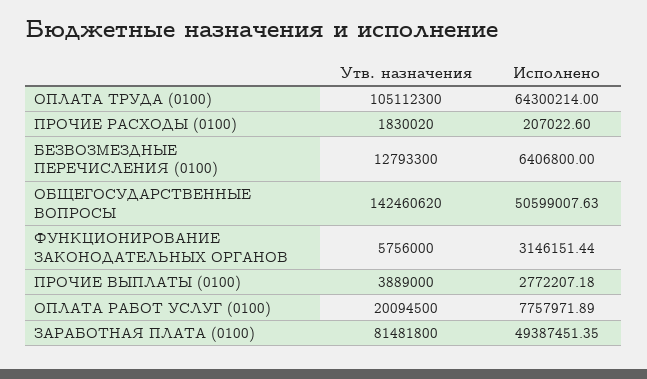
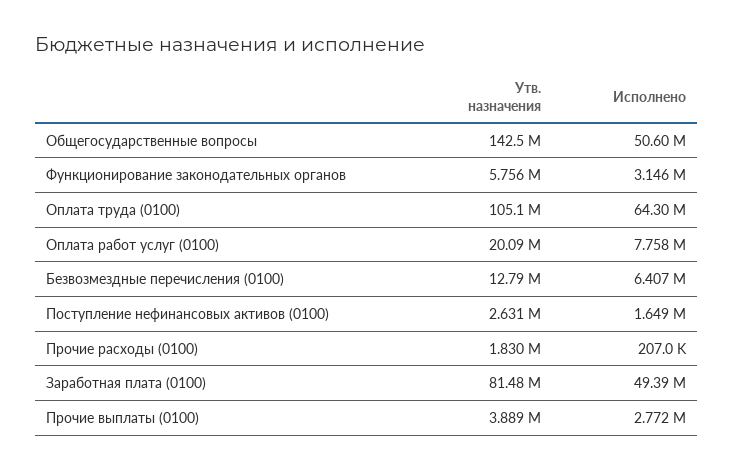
  {
    "Утв. назначения": {
      "ОПЛАТА ТРУДА (0100)": 105112300,
      "ПРОЧИЕ РАСХОДЫ (0100)": 1830020,
      "БЕЗВОЗМЕЗДНЫЕ ПЕРЕЧИСЛЕНИЯ (0100)": 12793300,
      "ОБЩЕГОСУДАРСТВЕННЫЕ ВОПРОСЫ": 142460620,
      "ФУНКЦИОНИРОВАНИЕ ЗАКОНОДАТЕЛЬНЫХ ОРГАНОВ": 5756000,
      "ПРОЧИЕ ВЫПЛАТЫ (0100)": 3889000,
      "ОПЛАТА РАБОТ УСЛУГ (0100)": 20094500,
-     "ЗАРАБОТНАЯ ПЛАТА (0100)": 81481800
+     "ЗАРАБОТНАЯ ПЛАТА (0100)": 81481800,
+     "Поступление нефинансовых активов (0100)": 2631000
    },
    "Исполнено": {
      "ОПЛАТА ТРУДА (0100)": 64300214,
      "ПРОЧИЕ РАСХОДЫ (0100)": 207022.6,
      "БЕЗВОЗМЕЗДНЫЕ ПЕРЕЧИСЛЕНИЯ (0100)": 6406800,
      "ОБЩЕГОСУДАРСТВЕННЫЕ ВОПРОСЫ": 50599007.63,
      "ФУНКЦИОНИРОВАНИЕ ЗАКОНОДАТЕЛЬНЫХ ОРГАНОВ": 3146151.44,
      "ПРОЧИЕ ВЫПЛАТЫ (0100)": 2772207.18,
      "ОПЛАТА РАБОТ УСЛУГ (0100)": 7757971.89,
-     "ЗАРАБОТНАЯ ПЛАТА (0100)": 49387451.35
+     "ЗАРАБОТНАЯ ПЛАТА (0100)": 49387451.35,
+     "Поступление нефинансовых активов (0100)": 1649000
    }
  }

